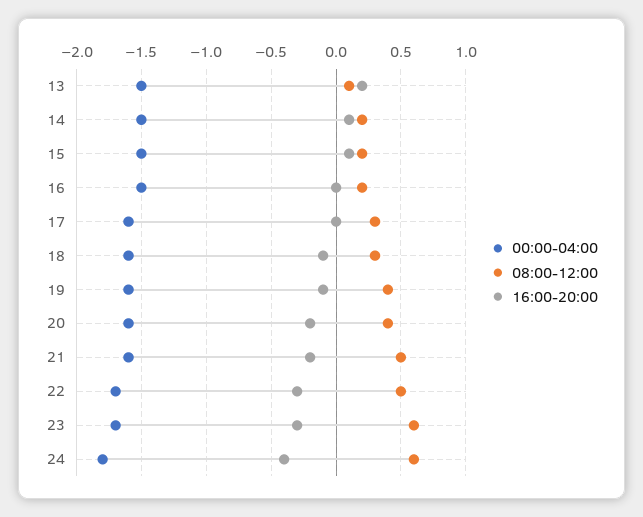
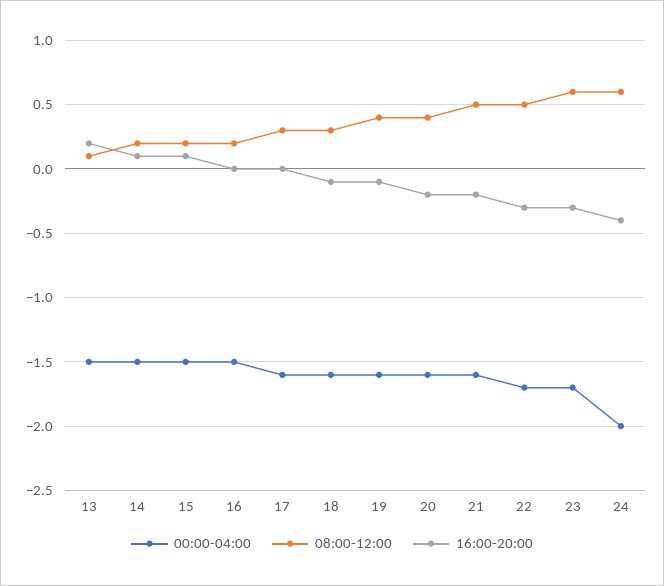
  {
    "00:00-04:00": {
      "13": -1.5,
      "14": -1.5,
      "15": -1.5,
      "16": -1.5,
      "17": -1.6,
      "18": -1.6,
      "19": -1.6,
      "20": -1.6,
      "21": -1.6,
      "22": -1.7,
      "23": -1.7,
-     "24": -1.8
+     "24": -2
    },
    "08:00-12:00": {
      "13": 0.1,
      "14": 0.2,
      "15": 0.2,
      "16": 0.2,
      "17": 0.3,
      "18": 0.3,
      "19": 0.4,
      "20": 0.4,
      "21": 0.5,
      "22": 0.5,
      "23": 0.6,
      "24": 0.6
    },
    "16:00-20:00": {
      "13": 0.2,
      "14": 0.1,
      "15": 0.1,
      "16": 0,
      "17": 0,
      "18": -0.1,
      "19": -0.1,
      "20": -0.2,
      "21": -0.2,
      "22": -0.3,
      "23": -0.3,
      "24": -0.4
    }
  }

